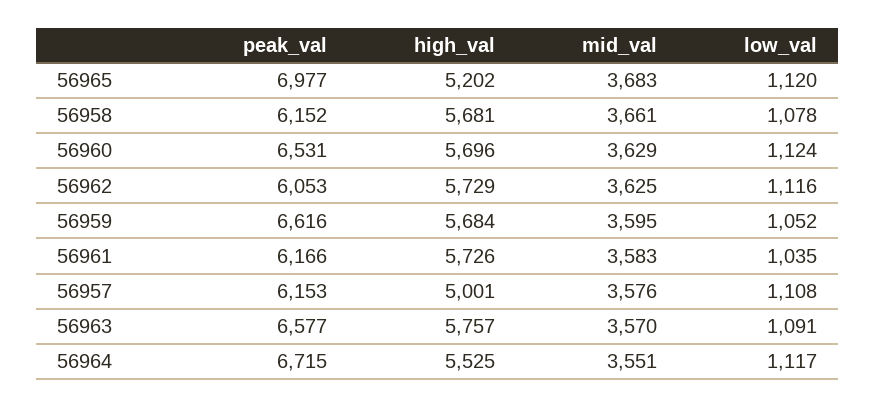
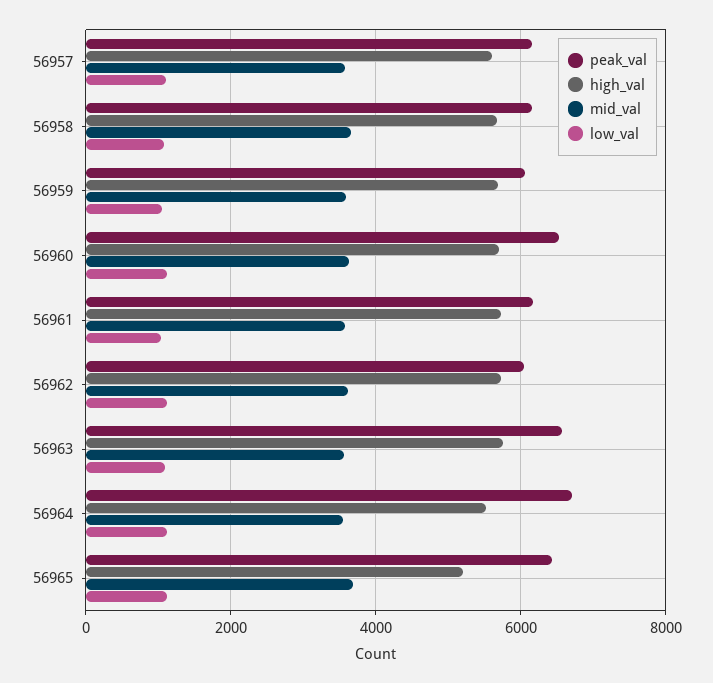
  {
    "peak_val": {
-     "56965": 6977,
+     "56965": 6400,
      "56958": 6152,
      "56960": 6531,
      "56962": 6053,
-     "56959": 6616,
+     "56959": 6000,
      "56961": 6166,
      "56957": 6153,
      "56963": 6577,
      "56964": 6715
    },
    "high_val": {
      "56965": 5202,
      "56958": 5681,
      "56960": 5696,
      "56962": 5729,
      "56959": 5684,
      "56961": 5726,
-     "56957": 5001,
+     "56957": 5600,
      "56963": 5757,
      "56964": 5525
    },
    "mid_val": {
      "56965": 3683,
      "56958": 3661,
      "56960": 3629,
      "56962": 3625,
      "56959": 3595,
      "56961": 3583,
      "56957": 3576,
      "56963": 3570,
      "56964": 3551
    },
    "low_val": {
      "56965": 1120,
      "56958": 1078,
      "56960": 1124,
      "56962": 1116,
      "56959": 1052,
      "56961": 1035,
      "56957": 1108,
      "56963": 1091,
      "56964": 1117
    }
  }

